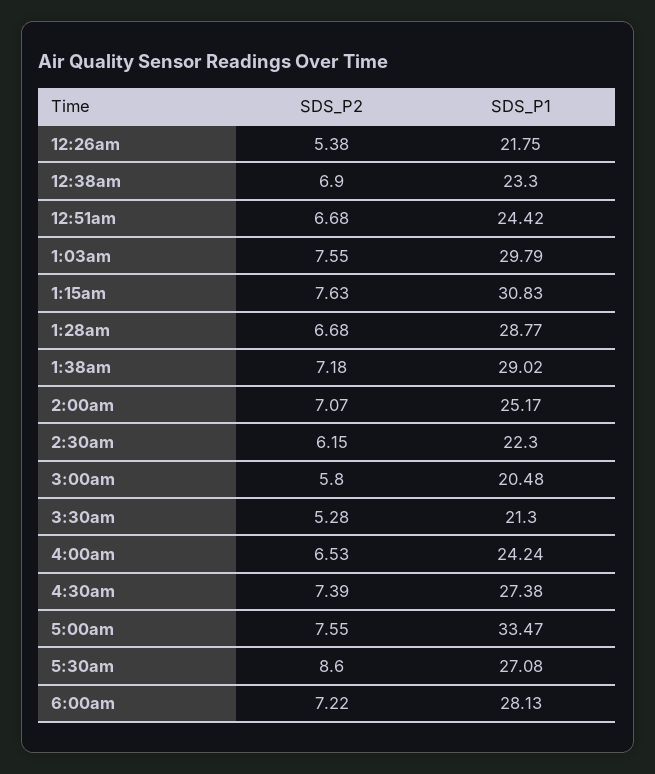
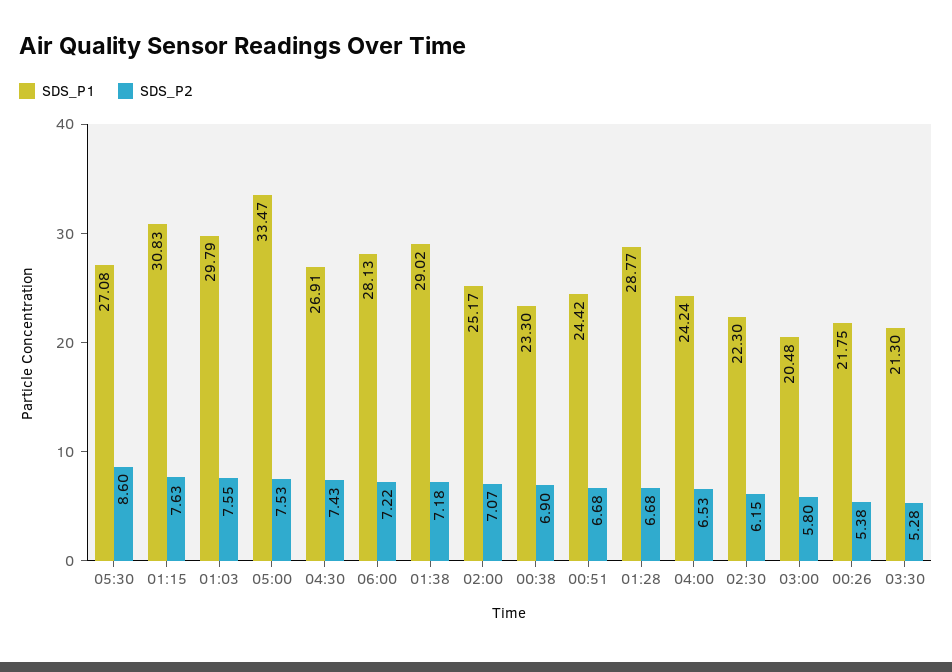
  {
    "SDS_P2": {
      "12:26am": 5.38,
      "12:38am": 6.9,
      "12:51am": 6.68,
      "1:03am": 7.55,
      "1:15am": 7.63,
      "1:28am": 6.68,
      "1:38am": 7.18,
      "2:00am": 7.07,
      "2:30am": 6.15,
      "3:00am": 5.8,
      "3:30am": 5.28,
      "4:00am": 6.53,
-     "4:30am": 7.39,
+     "4:30am": 7.43,
-     "5:00am": 7.55,
+     "5:00am": 7.53,
      "5:30am": 8.6,
      "6:00am": 7.22
    },
    "SDS_P1": {
      "12:26am": 21.75,
      "12:38am": 23.3,
      "12:51am": 24.42,
      "1:03am": 29.79,
      "1:15am": 30.83,
      "1:28am": 28.77,
      "1:38am": 29.02,
      "2:00am": 25.17,
      "2:30am": 22.3,
      "3:00am": 20.48,
      "3:30am": 21.3,
      "4:00am": 24.24,
-     "4:30am": 27.38,
+     "4:30am": 26.91,
      "5:00am": 33.47,
      "5:30am": 27.08,
      "6:00am": 28.13
    }
  }

